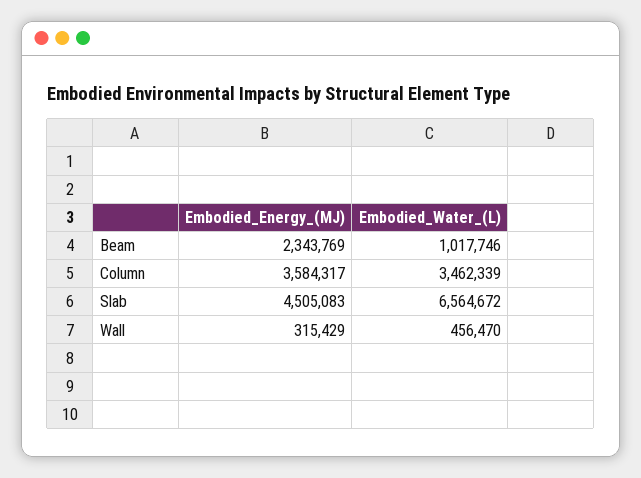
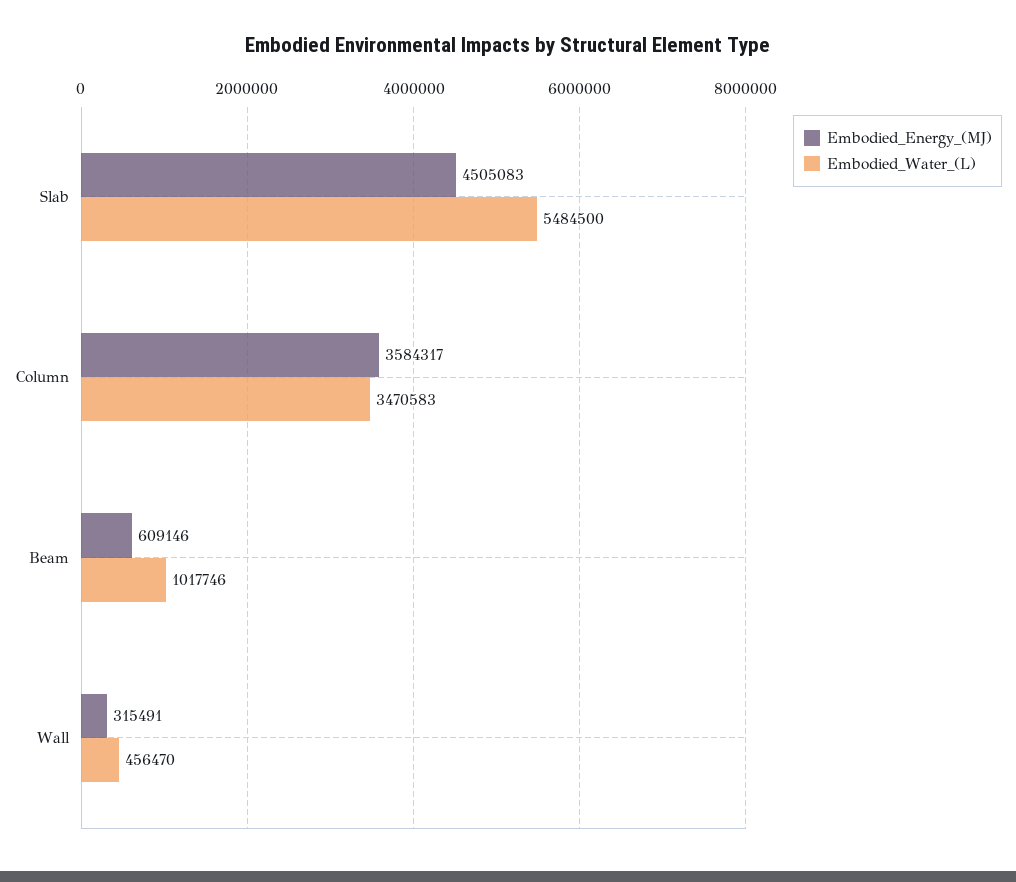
  {
    "Embodied_Energy_(MJ)": {
-     "Beam": 2343769,
+     "Beam": 609146,
      "Column": 3584317,
      "Slab": 4505083,
-     "Wall": 315429
+     "Wall": 315491
    },
    "Embodied_Water_(L)": {
      "Beam": 1017746,
-     "Column": 3462339,
+     "Column": 3470583,
-     "Slab": 6564672,
+     "Slab": 5484500,
      "Wall": 456470
    }
  }

